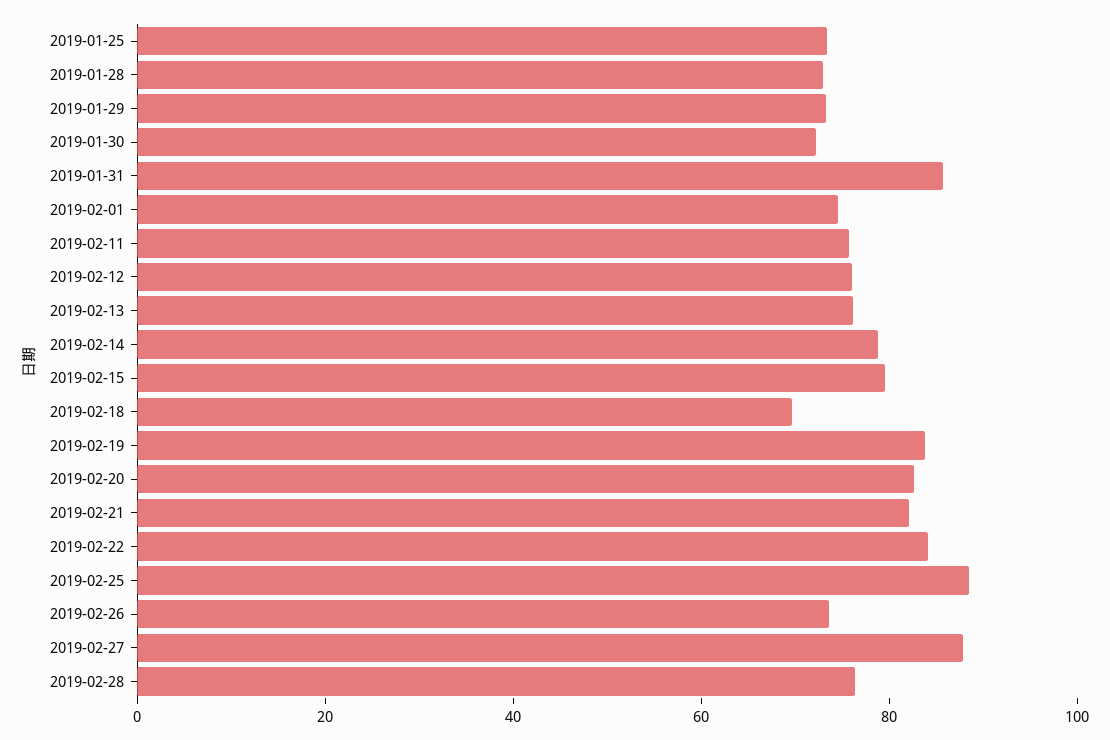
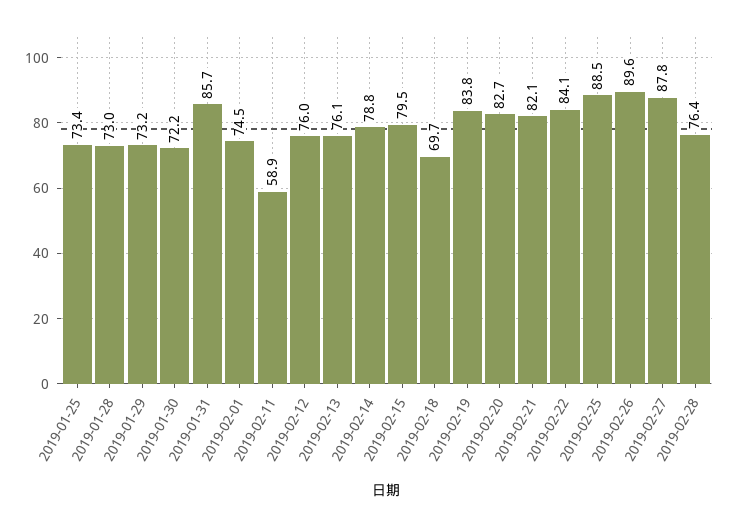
  {
    "2019-01-25": 73.4,
    "2019-01-28": 73,
    "2019-01-29": 73.2,
    "2019-01-30": 72.2,
    "2019-01-31": 85.7,
    "2019-02-01": 74.5,
-   "2019-02-11": 75,
+   "2019-02-11": 58.9,
    "2019-02-12": 76,
    "2019-02-13": 76.1,
    "2019-02-14": 78.8,
    "2019-02-15": 79.5,
    "2019-02-18": 69.7,
    "2019-02-19": 83.8,
    "2019-02-20": 82.7,
    "2019-02-21": 82.1,
    "2019-02-22": 84.1,
    "2019-02-25": 88.5,
-   "2019-02-26": 75,
+   "2019-02-26": 89.6,
    "2019-02-27": 87.8,
    "2019-02-28": 76.4
  }

